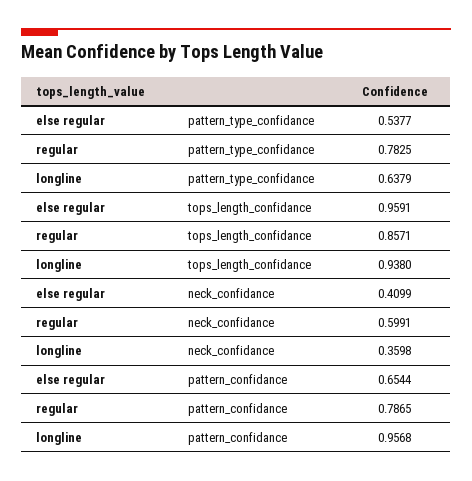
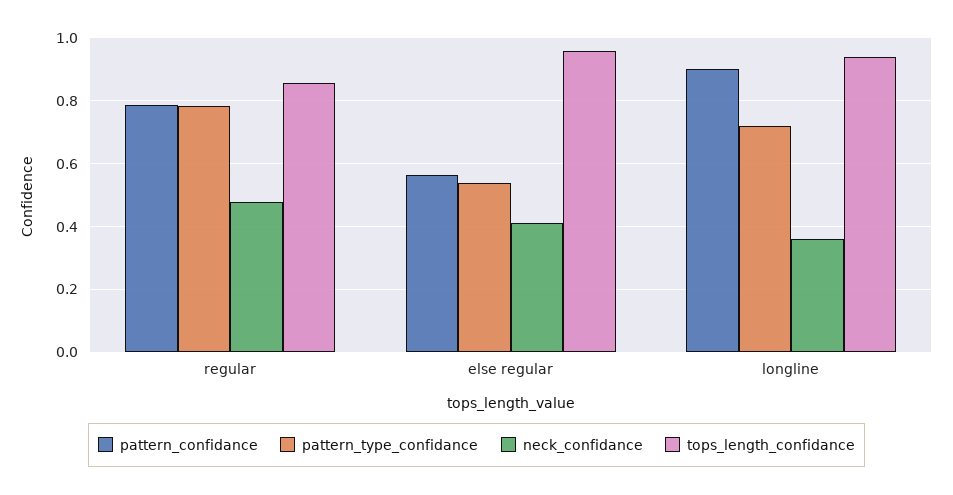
  {
    "pattern_type_confidance": {
      "else regular": 0.5377,
      "regular": 0.7825,
-     "longline": 0.6379
+     "longline": 0.72
    },
    "tops_length_confidance": {
      "else regular": 0.9591,
      "regular": 0.8571,
      "longline": 0.938
    },
    "neck_confidance": {
      "else regular": 0.4099,
-     "regular": 0.5991,
+     "regular": 0.48,
      "longline": 0.3598
    },
    "pattern_confidance": {
-     "else regular": 0.6544,
+     "else regular": 0.56,
      "regular": 0.7865,
-     "longline": 0.9568
+     "longline": 0.9
    }
  }

